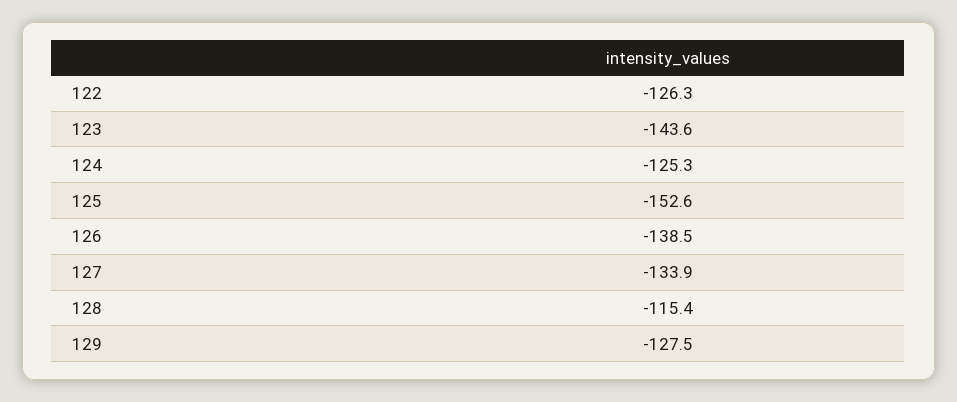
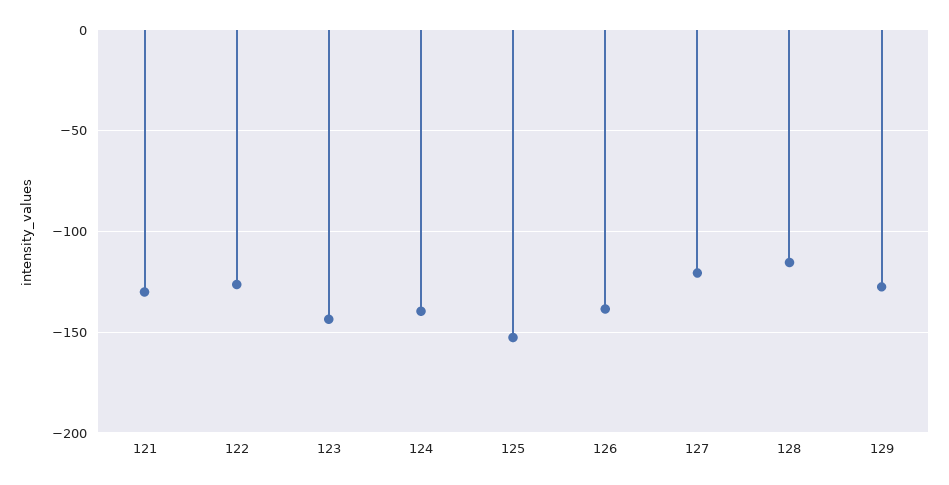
  {
    "122": -126.3,
    "123": -143.6,
-   "124": -125.3,
+   "124": -140,
    "125": -152.6,
    "126": -138.5,
-   "127": -133.9,
+   "127": -120,
    "128": -115.4,
-   "129": -127.5
+   "129": -127.5,
+   "121": -130
  }

